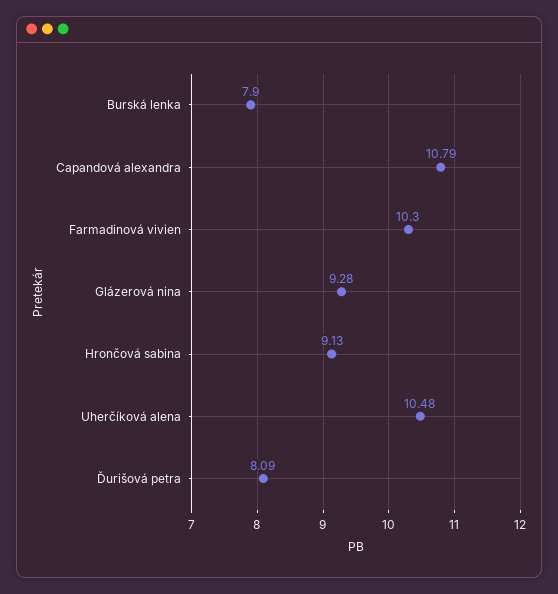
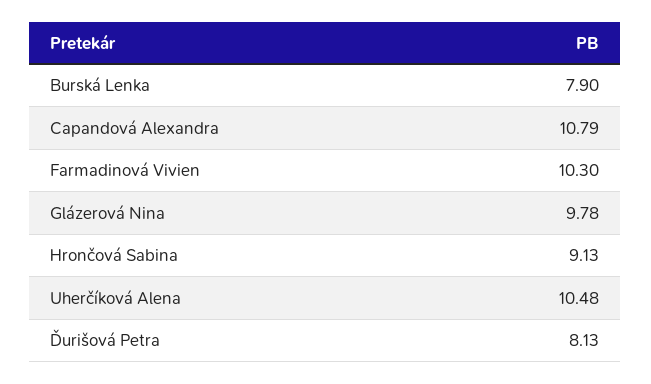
  {
    "Burská lenka": 7.9,
    "Capandová alexandra": 10.79,
    "Farmadinová vivien": 10.3,
-   "Glázerová nina": 9.28,
+   "Glázerová nina": 9.78,
    "Hrončová sabina": 9.13,
    "Uherčíková alena": 10.48,
-   "Ďurišová petra": 8.09
+   "Ďurišová petra": 8.13
  }

